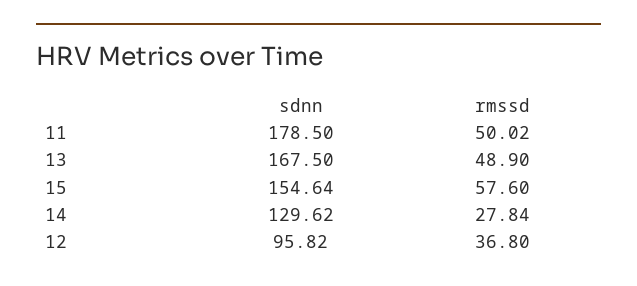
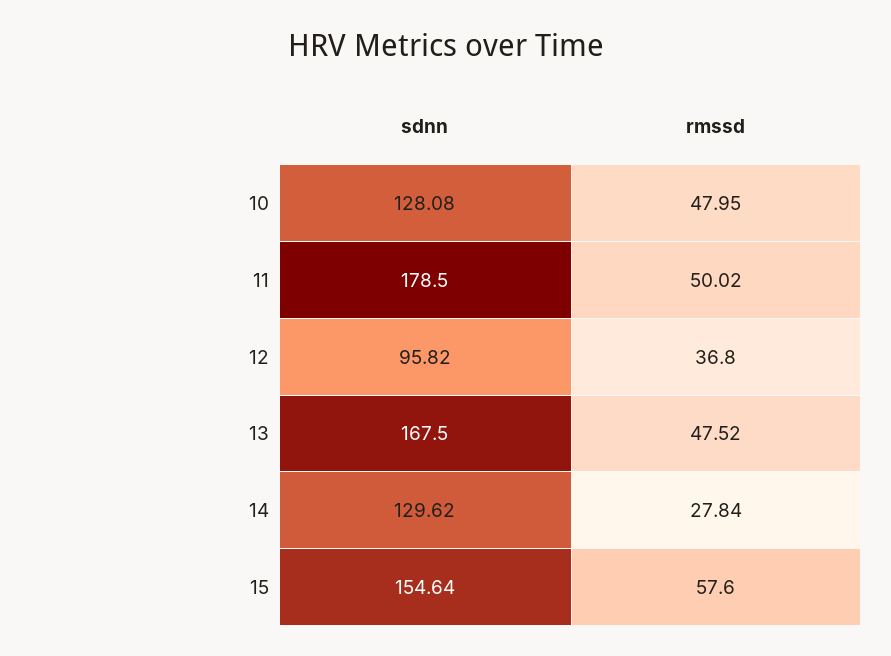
  {
    "sdnn": {
      "11": 178.5,
      "13": 167.5,
      "15": 154.64,
      "14": 129.62,
-     "12": 95.82
+     "12": 95.82,
+     "10": 128.08
    },
    "rmssd": {
      "11": 50.02,
-     "13": 48.9,
+     "13": 47.52,
      "15": 57.6,
      "14": 27.84,
-     "12": 36.8
+     "12": 36.8,
+     "10": 47.95
    }
  }

